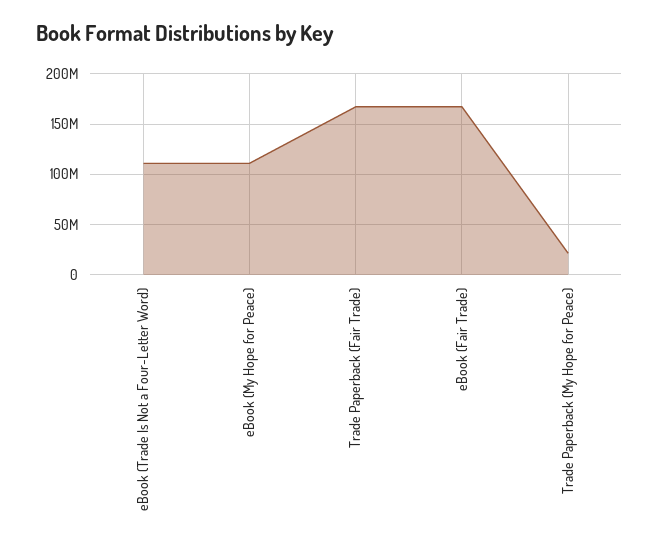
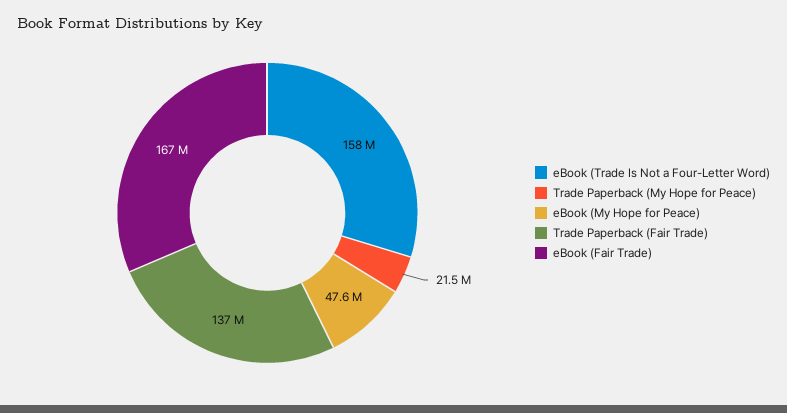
  {
-   "eBook (Trade Is Not a Four-Letter Word)": 110000000,
+   "eBook (Trade Is Not a Four-Letter Word)": 158000000,
-   "eBook (My Hope for Peace)": 110000000,
+   "eBook (My Hope for Peace)": 47600000,
-   "Trade Paperback (Fair Trade)": 170000000,
+   "Trade Paperback (Fair Trade)": 137000000,
    "eBook (Fair Trade)": 167000000,
    "Trade Paperback (My Hope for Peace)": 21500000
  }

